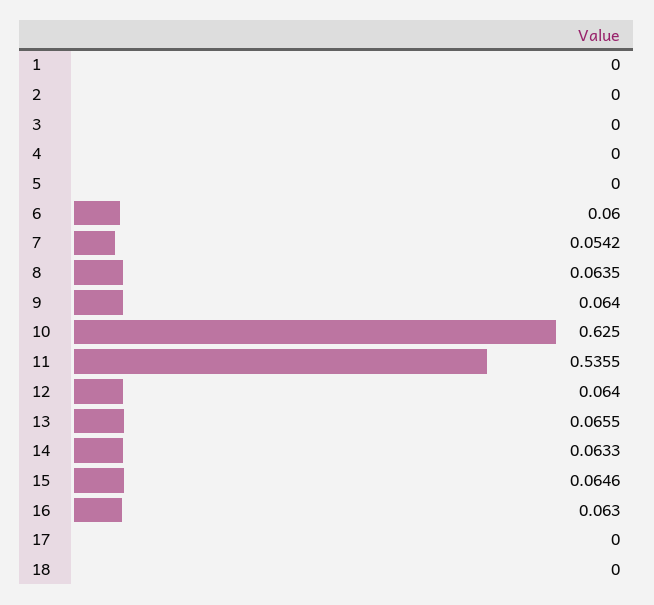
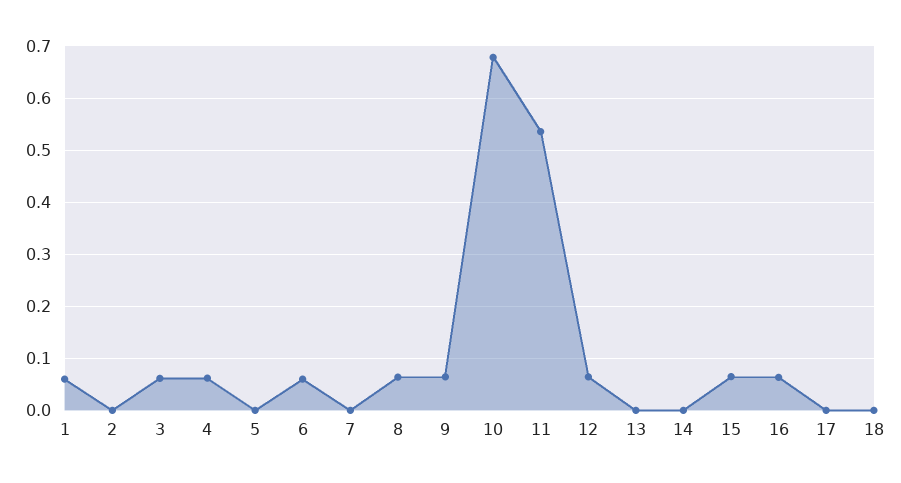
  {
-   "1": 0,
+   "1": 0.06,
    "2": 0,
-   "3": 0,
+   "3": 0.06,
-   "4": 0,
+   "4": 0.06,
    "5": 0,
    "6": 0.06,
-   "7": 0.0542,
+   "7": 0,
    "8": 0.0635,
    "9": 0.064,
-   "10": 0.625,
+   "10": 0.68,
    "11": 0.5355,
    "12": 0.064,
-   "13": 0.0655,
+   "13": 0,
-   "14": 0.0633,
+   "14": 0,
    "15": 0.0646,
    "16": 0.063,
    "17": 0,
    "18": 0
  }

